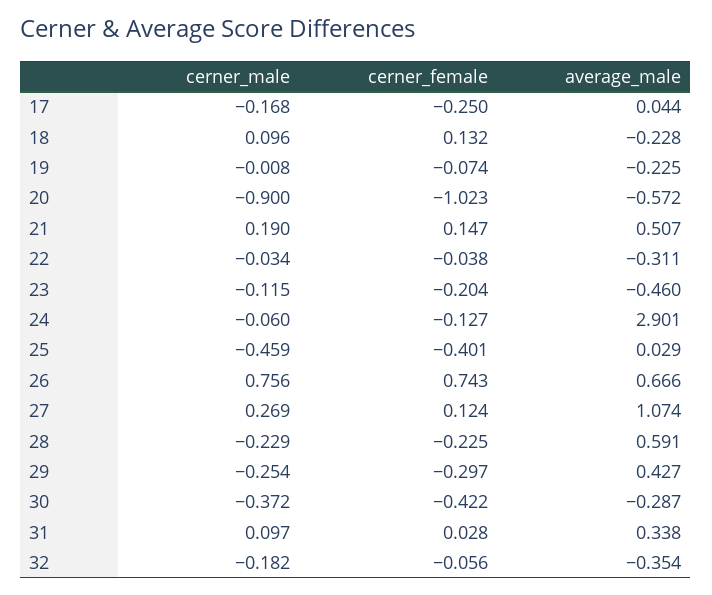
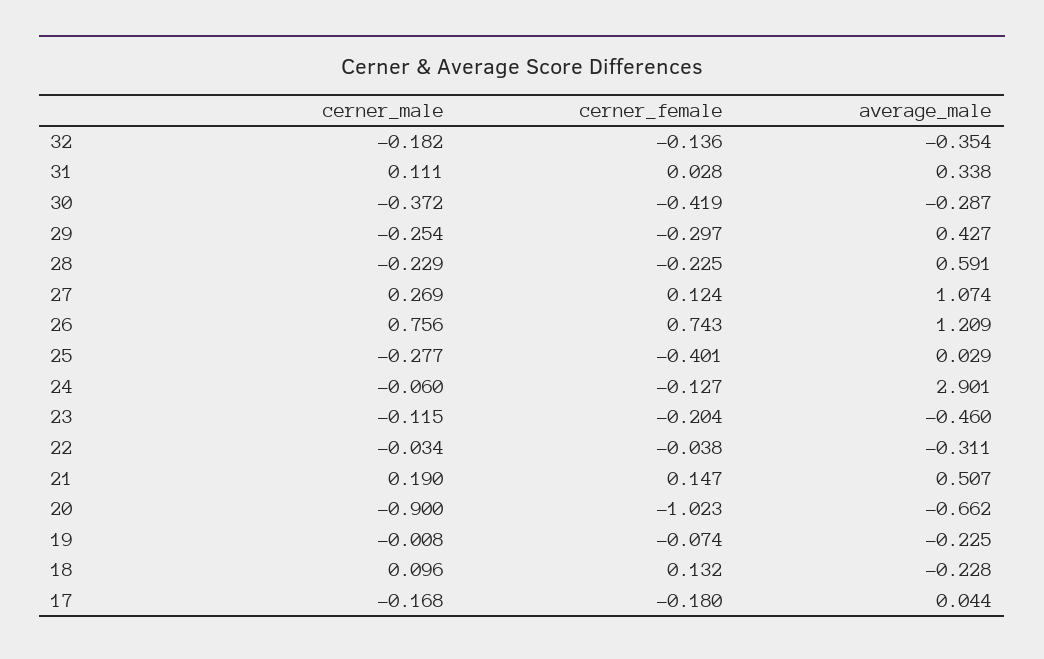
  {
    "cerner_male": {
      "17": -0.168,
      "18": 0.096,
      "19": -0.008,
      "20": -0.9,
      "21": 0.19,
      "22": -0.034,
      "23": -0.115,
      "24": -0.06,
-     "25": -0.459,
+     "25": -0.277,
      "26": 0.756,
      "27": 0.269,
      "28": -0.229,
      "29": -0.254,
      "30": -0.372,
-     "31": 0.097,
+     "31": 0.111,
      "32": -0.182
    },
    "cerner_female": {
-     "17": -0.25,
+     "17": -0.18,
      "18": 0.132,
      "19": -0.074,
      "20": -1.023,
      "21": 0.147,
      "22": -0.038,
      "23": -0.204,
      "24": -0.127,
      "25": -0.401,
      "26": 0.743,
      "27": 0.124,
      "28": -0.225,
      "29": -0.297,
-     "30": -0.422,
+     "30": -0.419,
      "31": 0.028,
-     "32": -0.056
+     "32": -0.136
    },
    "average_male": {
      "17": 0.044,
      "18": -0.228,
      "19": -0.225,
-     "20": -0.572,
+     "20": -0.662,
      "21": 0.507,
      "22": -0.311,
      "23": -0.46,
      "24": 2.901,
      "25": 0.029,
-     "26": 0.666,
+     "26": 1.209,
      "27": 1.074,
      "28": 0.591,
      "29": 0.427,
      "30": -0.287,
      "31": 0.338,
      "32": -0.354
    }
  }

